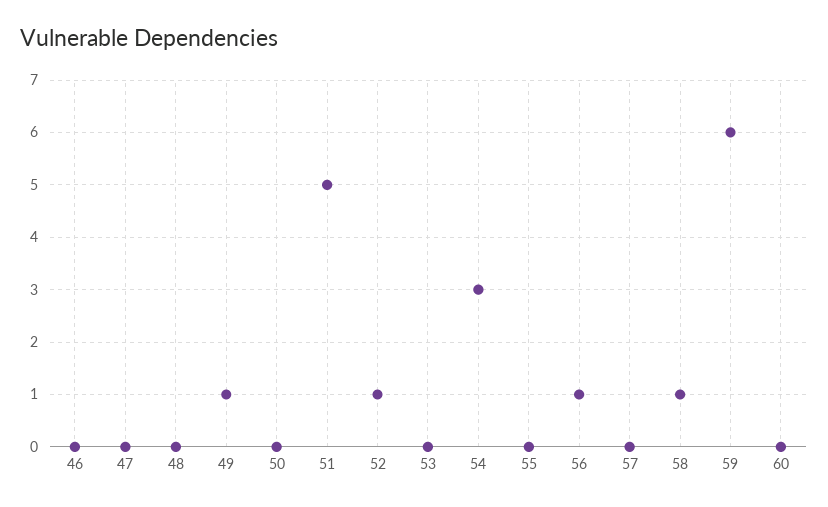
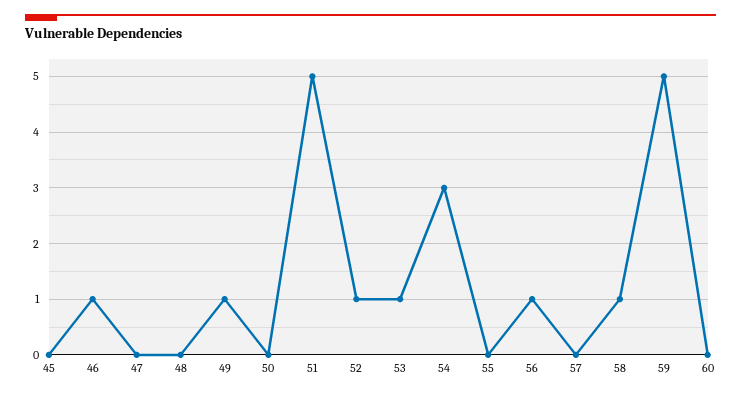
  {
-   "46": 0,
+   "46": 1,
    "47": 0,
    "48": 0,
    "49": 1,
    "50": 0,
    "51": 5,
    "52": 1,
-   "53": 0,
+   "53": 1,
    "54": 3,
    "55": 0,
    "56": 1,
    "57": 0,
    "58": 1,
-   "59": 6,
+   "59": 5,
-   "60": 0
+   "60": 0,
+   "45": 0
  }

